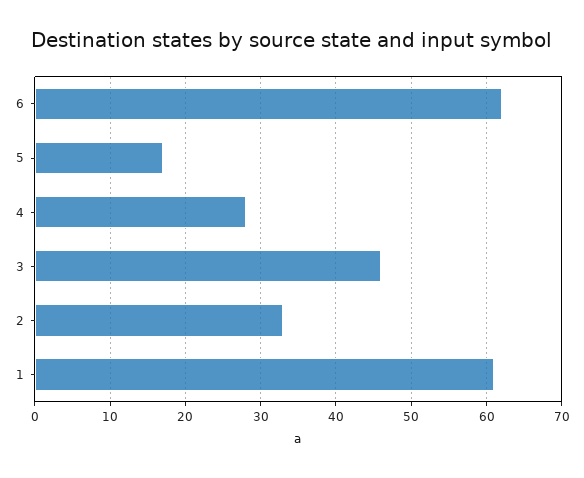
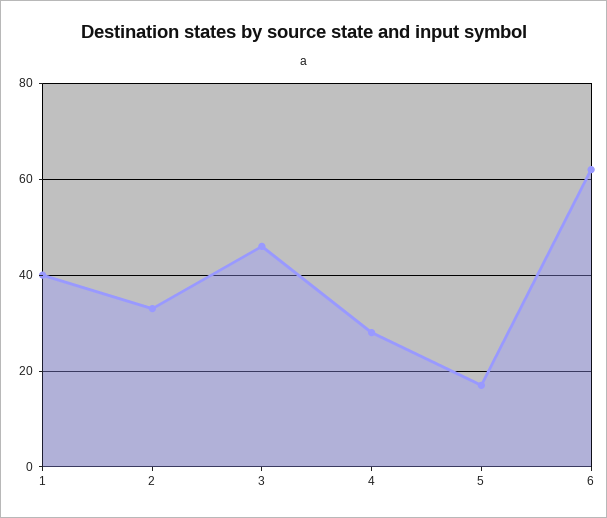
  {
    "6": 62,
    "5": 17,
    "4": 28,
    "3": 46,
    "2": 33,
-   "1": 61
+   "1": 40
  }

